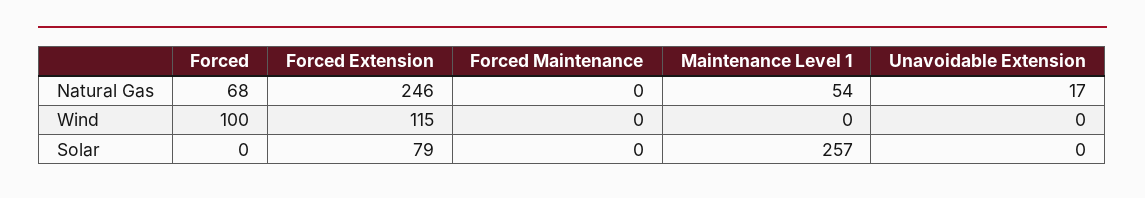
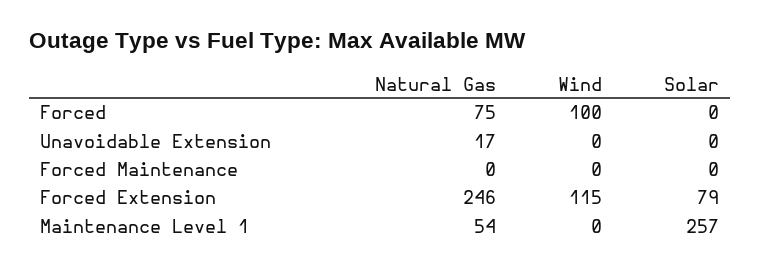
  {
    "Forced": {
-     "Natural Gas": 68,
+     "Natural Gas": 75,
      "Wind": 100,
      "Solar": 0
    },
    "Forced Extension": {
      "Natural Gas": 246,
      "Wind": 115,
      "Solar": 79
    },
    "Forced Maintenance": {
      "Natural Gas": 0,
      "Wind": 0,
      "Solar": 0
    },
    "Maintenance Level 1": {
      "Natural Gas": 54,
      "Wind": 0,
      "Solar": 257
    },
    "Unavoidable Extension": {
      "Natural Gas": 17,
      "Wind": 0,
      "Solar": 0
    }
  }

